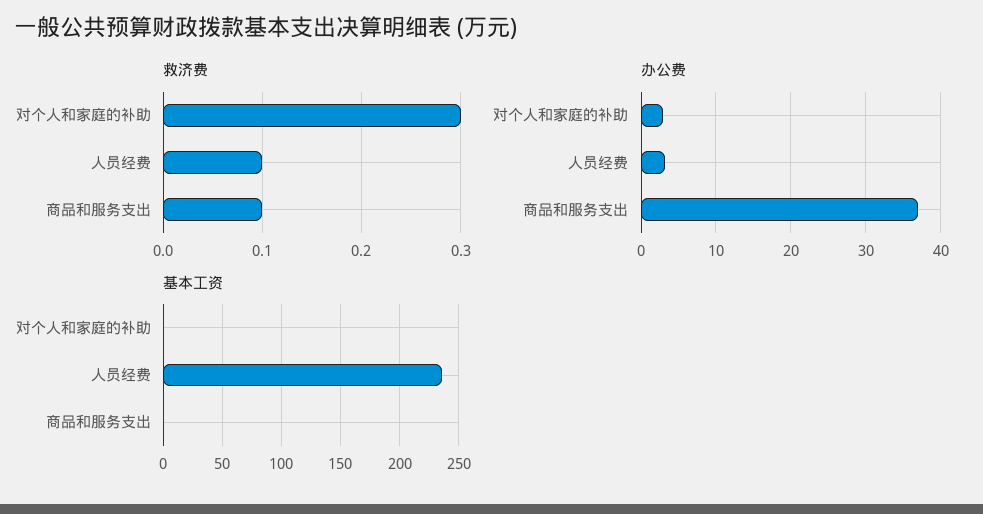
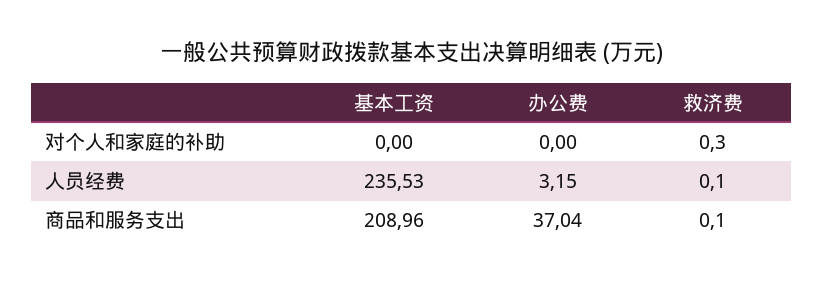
  {
    "救济费": {
      "对个人和家庭的补助": 0.3,
      "人员经费": 0.1,
      "商品和服务支出": 0.1
    },
    "办公费": {
-     "对个人和家庭的补助": 3,
+     "对个人和家庭的补助": 0,
      "人员经费": 3.15,
      "商品和服务支出": 37.04
    },
    "基本工资": {
      "对个人和家庭的补助": 0,
      "人员经费": 235.53,
-     "商品和服务支出": 0
+     "商品和服务支出": 208.96
    }
  }

